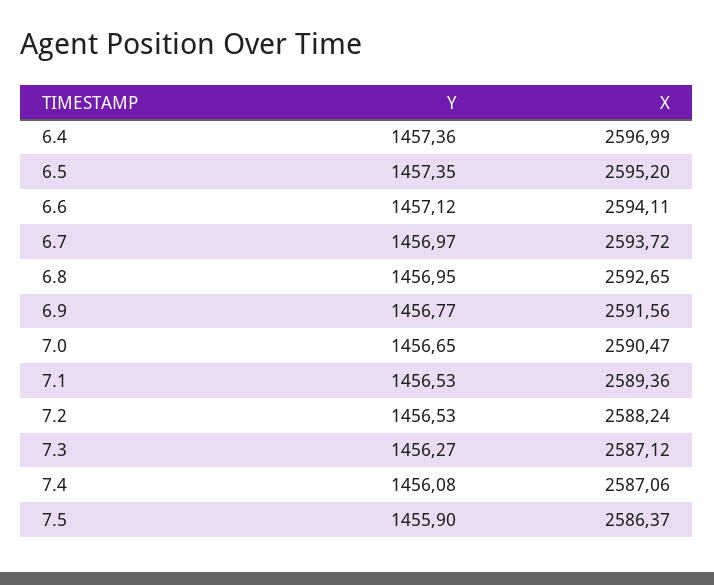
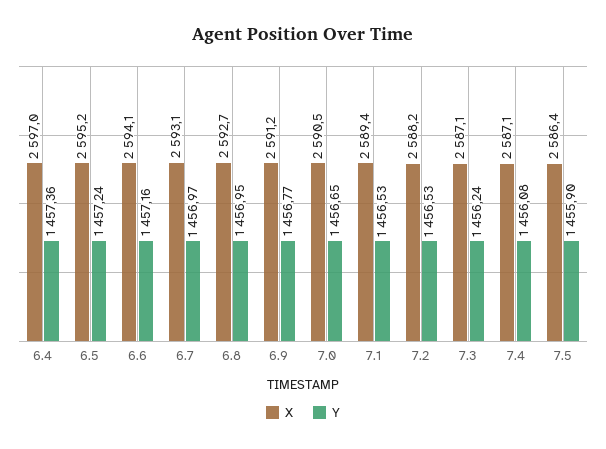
  {
    "Y": {
      "6.4": 1457.36,
-     "6.5": 1457.35,
+     "6.5": 1457.24,
-     "6.6": 1457.12,
+     "6.6": 1457.16,
      "6.7": 1456.97,
      "6.8": 1456.95,
      "6.9": 1456.77,
      "7.0": 1456.65,
      "7.1": 1456.53,
      "7.2": 1456.53,
-     "7.3": 1456.27,
+     "7.3": 1456.24,
      "7.4": 1456.08,
      "7.5": 1455.9
    },
    "X": {
      "6.4": 2596.99,
      "6.5": 2595.2,
      "6.6": 2594.11,
-     "6.7": 2593.72,
+     "6.7": 2593.1,
      "6.8": 2592.65,
-     "6.9": 2591.56,
+     "6.9": 2591.2,
      "7.0": 2590.47,
      "7.1": 2589.36,
      "7.2": 2588.24,
      "7.3": 2587.12,
      "7.4": 2587.06,
      "7.5": 2586.37
    }
  }

